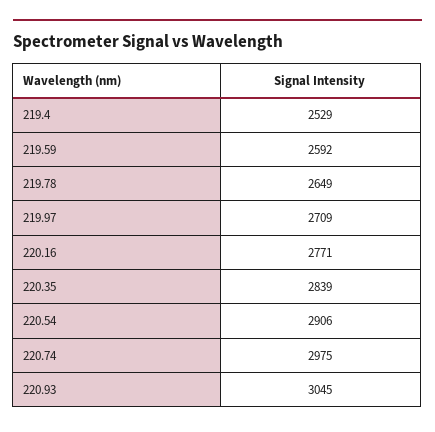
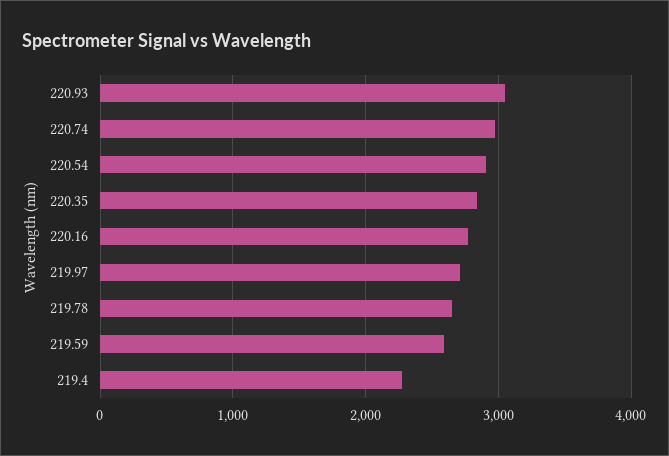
  {
-   "219.4": 2529,
+   "219.4": 2300,
    "219.59": 2592,
    "219.78": 2649,
    "219.97": 2709,
    "220.16": 2771,
    "220.35": 2839,
    "220.54": 2906,
    "220.74": 2975,
    "220.93": 3045
  }

